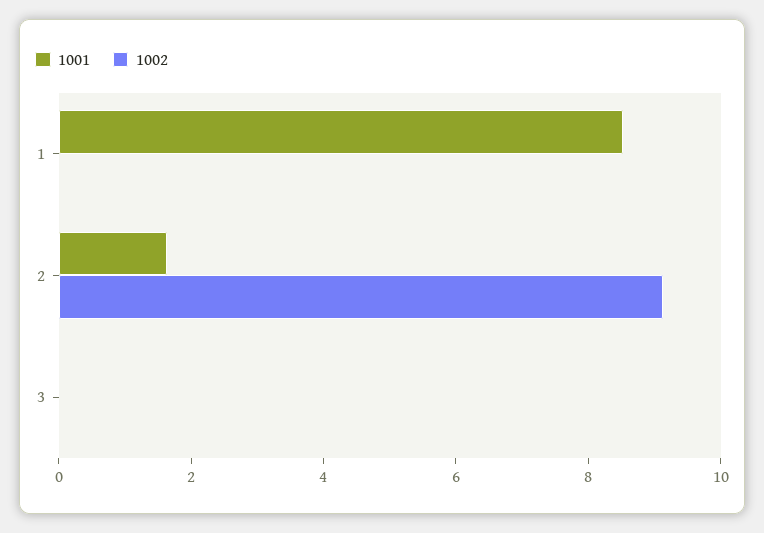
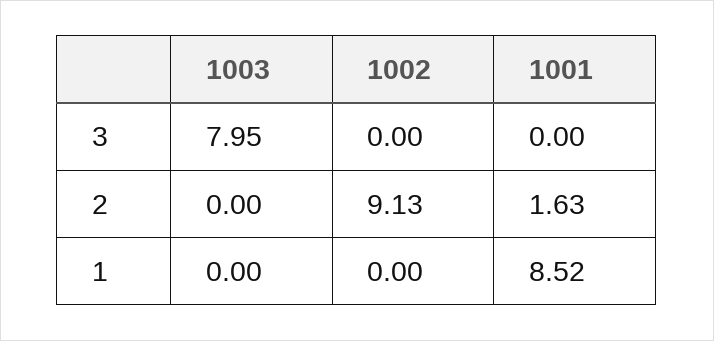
  {
    "1001": {
      "1": 8.52,
      "2": 1.63,
      "3": 0
    },
    "1002": {
      "1": 0,
      "2": 9.13,
      "3": 0
-   }
+   },
+   "1003": {
+     "3": 7.95,
+     "2": 0,
+     "1": 0
+   }
  }

